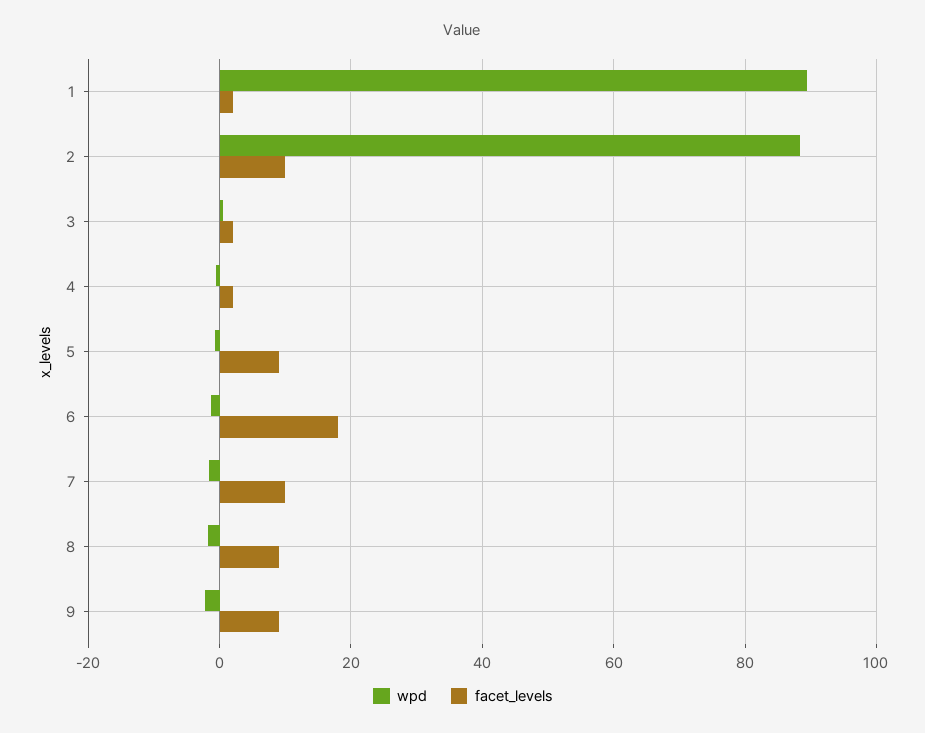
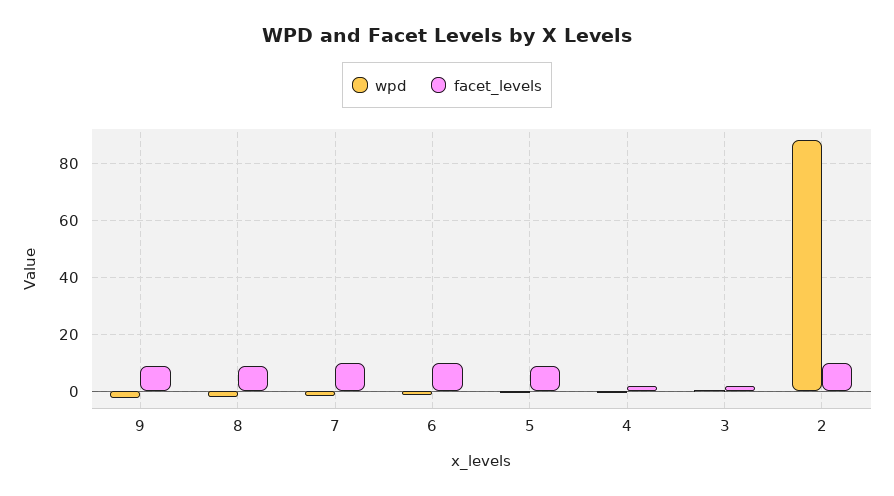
  {
    "wpd": {
-     "1": 90,
      "2": 88,
      "3": 0,
      "4": 0,
      "5": 0,
      "6": -2,
      "7": -2,
      "8": -2,
      "9": -2
    },
    "facet_levels": {
-     "1": 2,
      "2": 10,
      "3": 2,
      "4": 2,
      "5": 10,
-     "6": 18,
+     "6": 10,
      "7": 10,
      "8": 10,
      "9": 10
    }
  }

